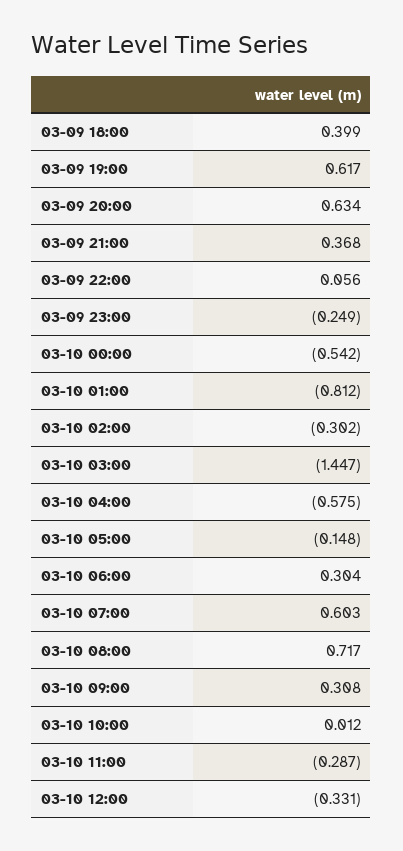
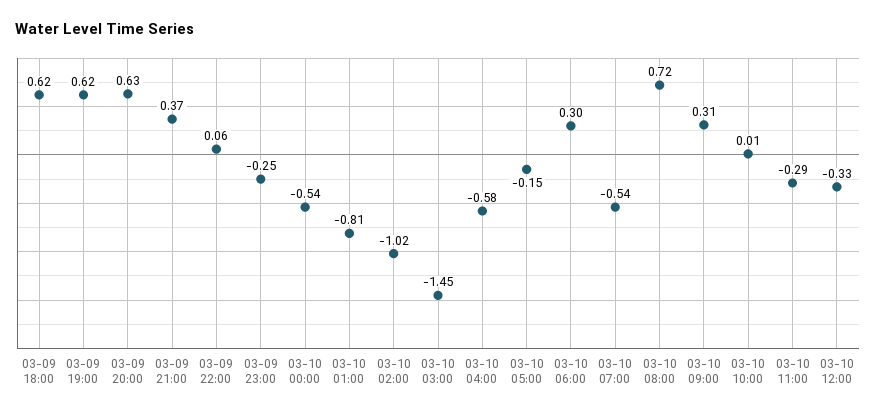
  {
-   "03-09 18:00": 0.399,
+   "03-09 18:00": 0.62,
    "03-09 19:00": 0.617,
    "03-09 20:00": 0.634,
    "03-09 21:00": 0.368,
    "03-09 22:00": 0.056,
    "03-09 23:00": -0.249,
    "03-10 00:00": -0.542,
    "03-10 01:00": -0.812,
-   "03-10 02:00": -0.302,
+   "03-10 02:00": -1.02,
    "03-10 03:00": -1.447,
    "03-10 04:00": -0.575,
    "03-10 05:00": -0.148,
    "03-10 06:00": 0.304,
-   "03-10 07:00": 0.603,
+   "03-10 07:00": -0.54,
    "03-10 08:00": 0.717,
    "03-10 09:00": 0.308,
    "03-10 10:00": 0.012,
    "03-10 11:00": -0.287,
    "03-10 12:00": -0.331
  }

